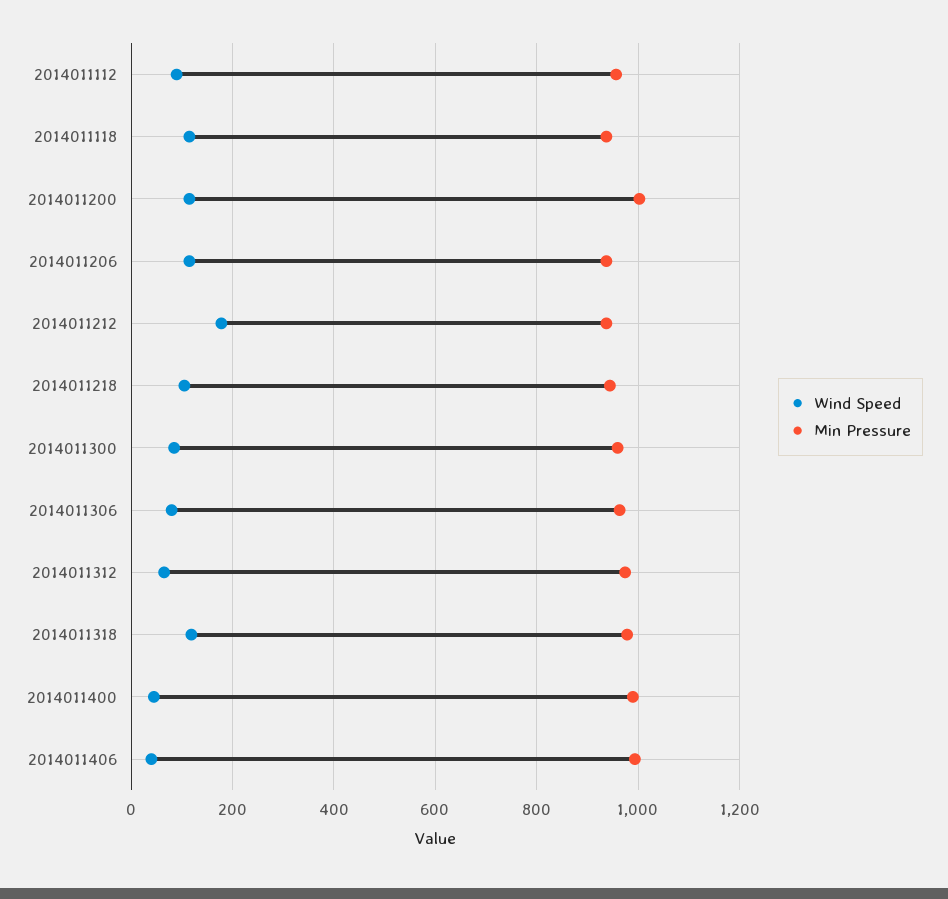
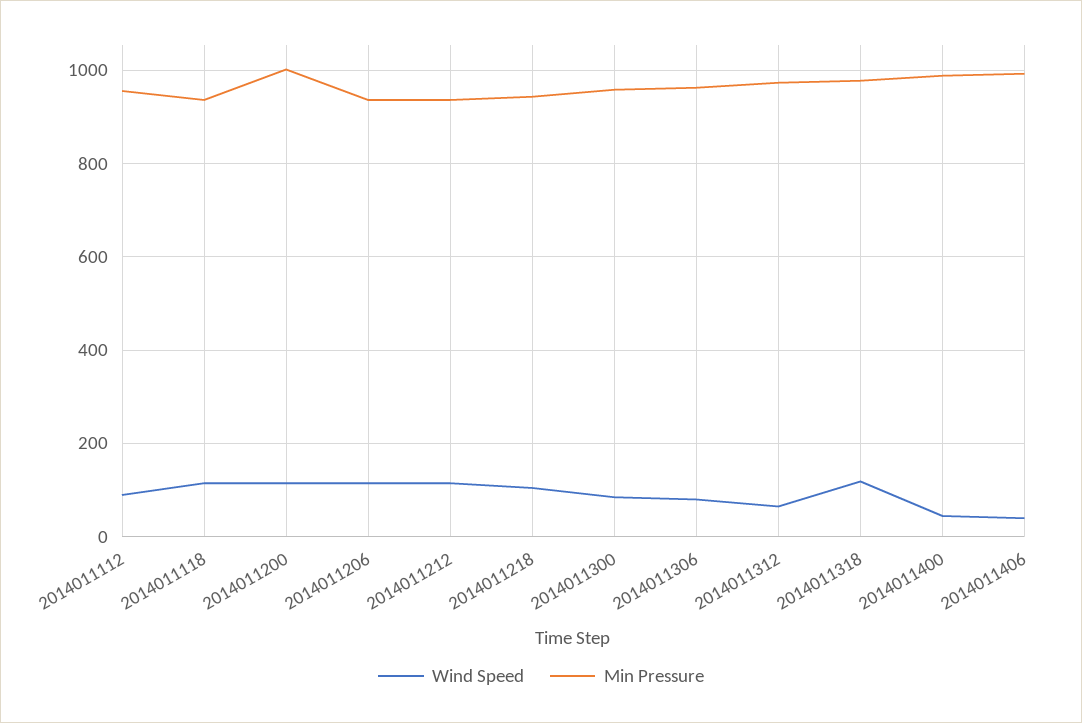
  {
    "Wind Speed": {
      "2014011112": 100,
      "2014011118": 120,
      "2014011200": 120,
      "2014011206": 120,
-     "2014011212": 180,
+     "2014011212": 120,
      "2014011218": 100,
      "2014011300": 80,
      "2014011306": 80,
      "2014011312": 60,
      "2014011318": 120,
      "2014011400": 40,
      "2014011406": 40
    },
    "Min Pressure": {
      "2014011112": 960,
      "2014011118": 940,
      "2014011200": 1000,
      "2014011206": 940,
      "2014011212": 940,
      "2014011218": 940,
      "2014011300": 960,
      "2014011306": 960,
      "2014011312": 980,
      "2014011318": 980,
      "2014011400": 980,
      "2014011406": 1000
    }
  }

